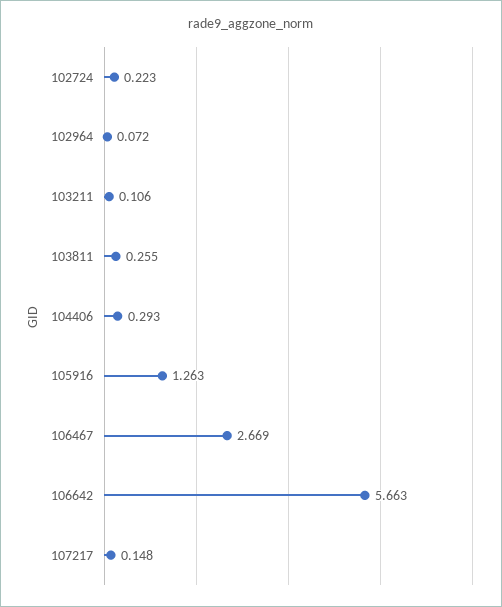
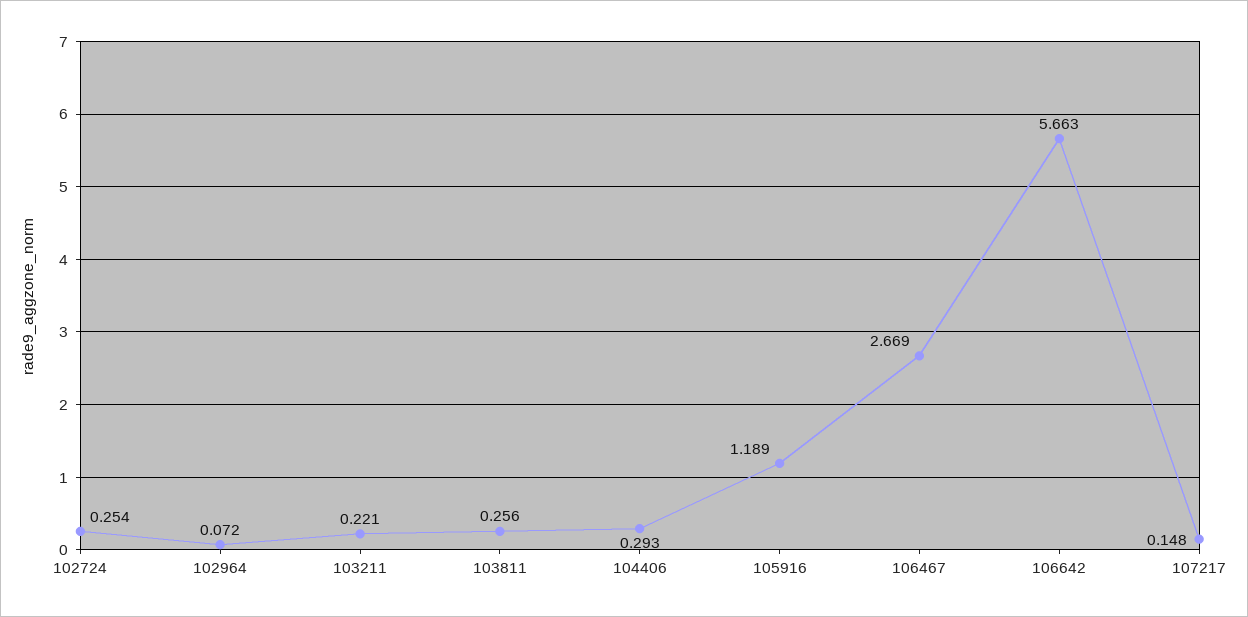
  {
-   "102724": 0.223,
+   "102724": 0.254,
    "102964": 0.072,
-   "103211": 0.106,
+   "103211": 0.221,
-   "103811": 0.255,
+   "103811": 0.256,
    "104406": 0.293,
-   "105916": 1.263,
+   "105916": 1.189,
    "106467": 2.669,
    "106642": 5.663,
    "107217": 0.148
  }

